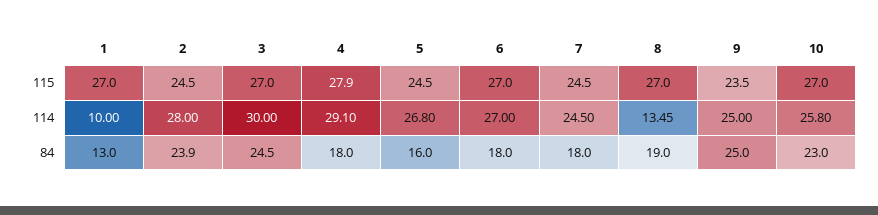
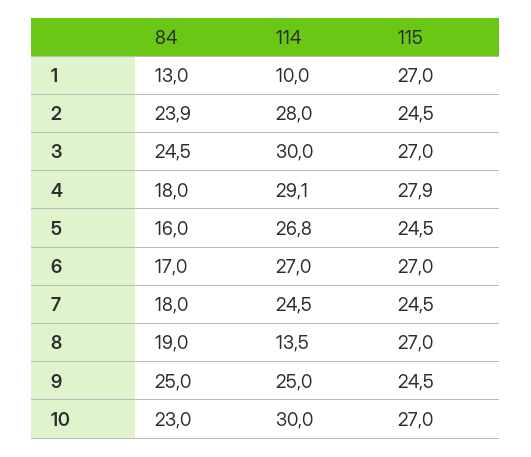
  {
    "1": {
      "115": 27,
      "114": 10,
      "84": 13
    },
    "2": {
      "115": 24.5,
      "114": 28,
      "84": 23.9
    },
    "3": {
      "115": 27,
      "114": 30,
      "84": 24.5
    },
    "4": {
      "115": 27.9,
      "114": 29.1,
      "84": 18
    },
    "5": {
      "115": 24.5,
      "114": 26.8,
      "84": 16
    },
    "6": {
      "115": 27,
      "114": 27,
-     "84": 18
+     "84": 17
    },
    "7": {
      "115": 24.5,
      "114": 24.5,
      "84": 18
    },
    "8": {
      "115": 27,
      "114": 13.45,
      "84": 19
    },
    "9": {
-     "115": 23.5,
+     "115": 24.5,
      "114": 25,
      "84": 25
    },
    "10": {
      "115": 27,
-     "114": 25.8,
+     "114": 30,
      "84": 23
    }
  }

